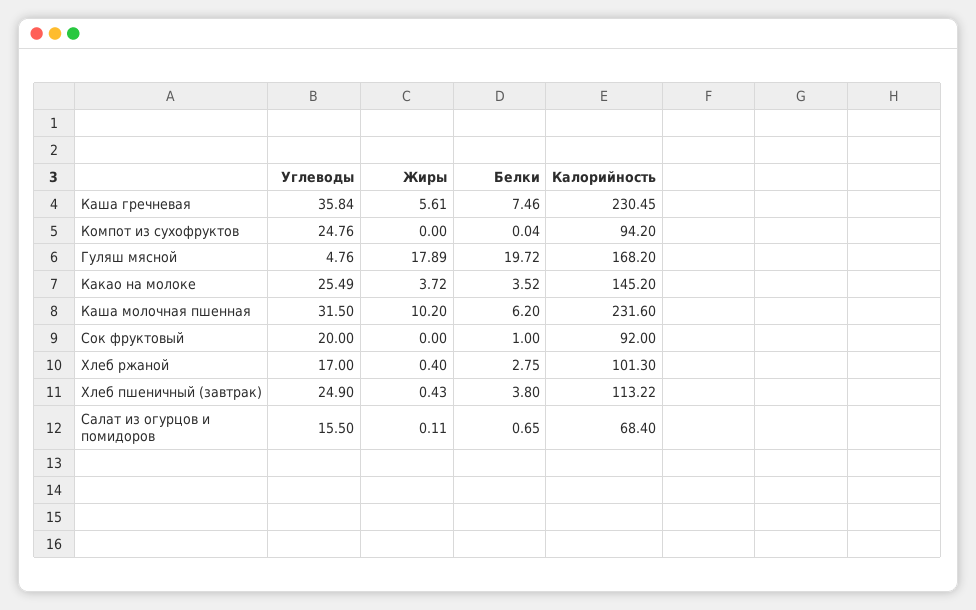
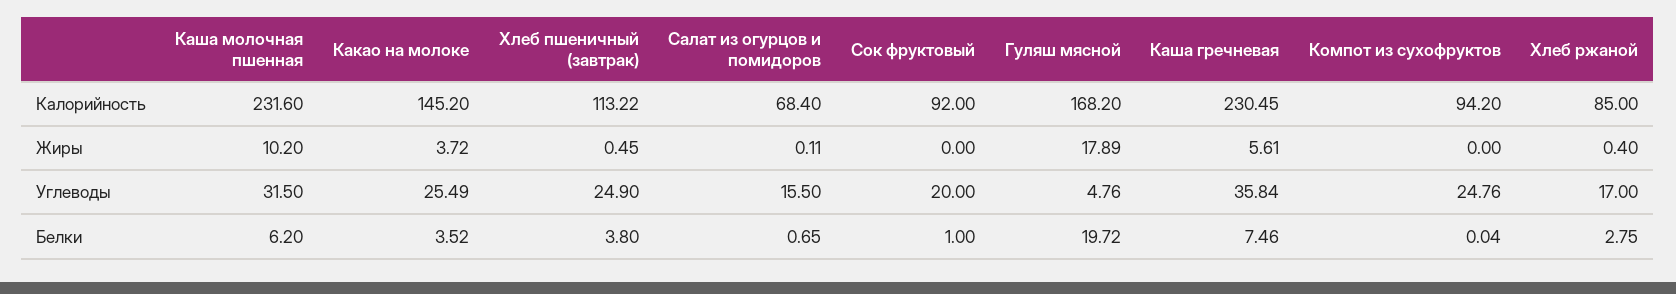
  {
    "Углеводы": {
      "Каша гречневая": 35.84,
      "Компот из сухофруктов": 24.76,
      "Гуляш мясной": 4.76,
      "Какао на молоке": 25.49,
      "Каша молочная пшенная": 31.5,
      "Сок фруктовый": 20,
      "Хлеб ржаной": 17,
      "Хлеб пшеничный (завтрак)": 24.9,
      "Салат из огурцов и помидоров": 15.5
    },
    "Жиры": {
      "Каша гречневая": 5.61,
      "Компот из сухофруктов": 0,
      "Гуляш мясной": 17.89,
      "Какао на молоке": 3.72,
      "Каша молочная пшенная": 10.2,
      "Сок фруктовый": 0,
      "Хлеб ржаной": 0.4,
-     "Хлеб пшеничный (завтрак)": 0.43,
+     "Хлеб пшеничный (завтрак)": 0.45,
      "Салат из огурцов и помидоров": 0.11
    },
    "Белки": {
      "Каша гречневая": 7.46,
      "Компот из сухофруктов": 0.04,
      "Гуляш мясной": 19.72,
      "Какао на молоке": 3.52,
      "Каша молочная пшенная": 6.2,
      "Сок фруктовый": 1,
      "Хлеб ржаной": 2.75,
      "Хлеб пшеничный (завтрак)": 3.8,
      "Салат из огурцов и помидоров": 0.65
    },
    "Калорийность": {
      "Каша гречневая": 230.45,
      "Компот из сухофруктов": 94.2,
      "Гуляш мясной": 168.2,
      "Какао на молоке": 145.2,
      "Каша молочная пшенная": 231.6,
      "Сок фруктовый": 92,
-     "Хлеб ржаной": 101.3,
+     "Хлеб ржаной": 85,
      "Хлеб пшеничный (завтрак)": 113.22,
      "Салат из огурцов и помидоров": 68.4
    }
  }

